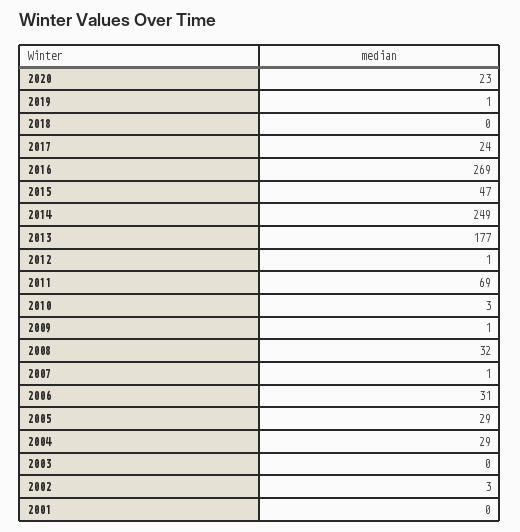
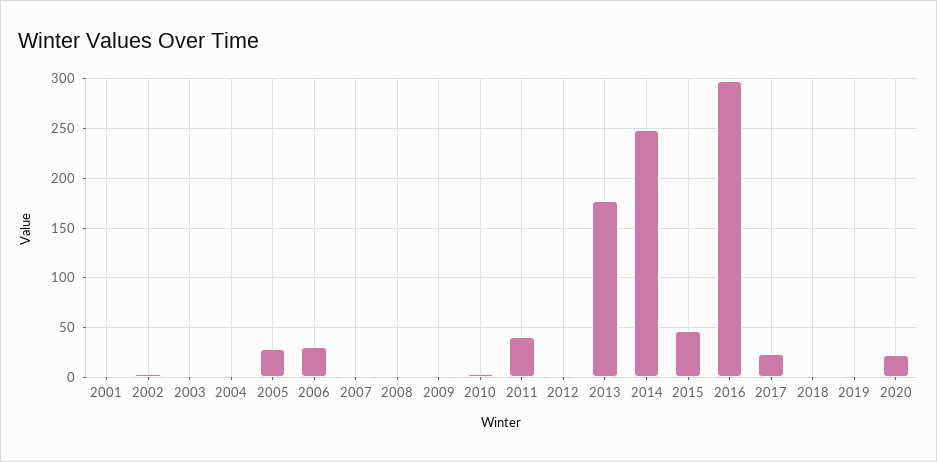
  {
    "2020": 23,
    "2019": 1,
    "2018": 0,
    "2017": 24,
-   "2016": 269,
+   "2016": 300,
    "2015": 47,
    "2014": 249,
    "2013": 177,
    "2012": 1,
-   "2011": 69,
+   "2011": 40,
    "2010": 3,
    "2009": 1,
-   "2008": 32,
+   "2008": 0,
    "2007": 1,
    "2006": 31,
    "2005": 29,
-   "2004": 29,
+   "2004": 0,
    "2003": 0,
    "2002": 3,
    "2001": 0
  }

